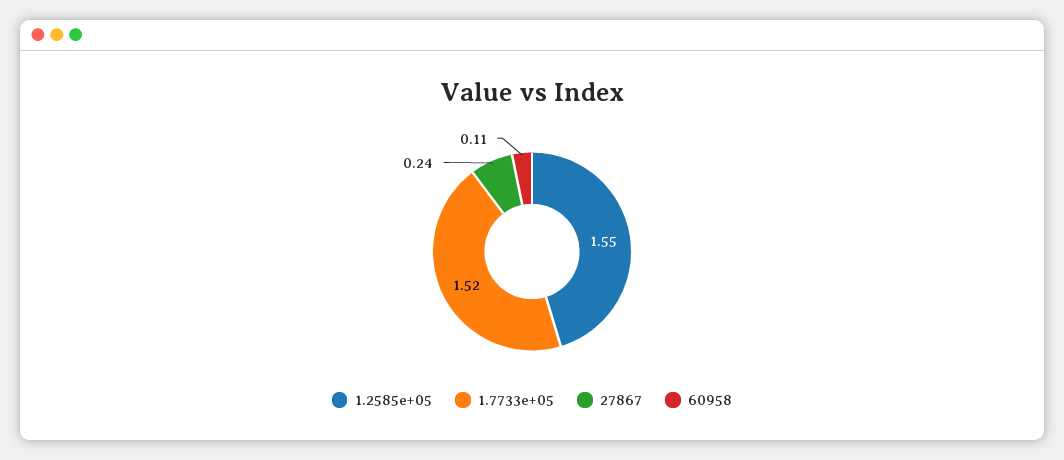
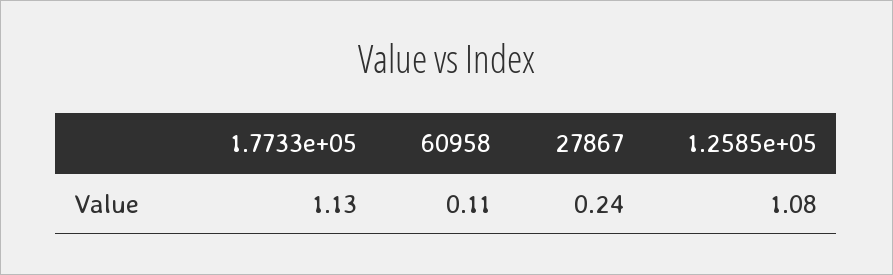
  {
-   "1.2585e+05": 1.55,
+   "1.2585e+05": 1.08,
-   "1.7733e+05": 1.52,
+   "1.7733e+05": 1.13,
    "27867": 0.24,
    "60958": 0.11
  }

